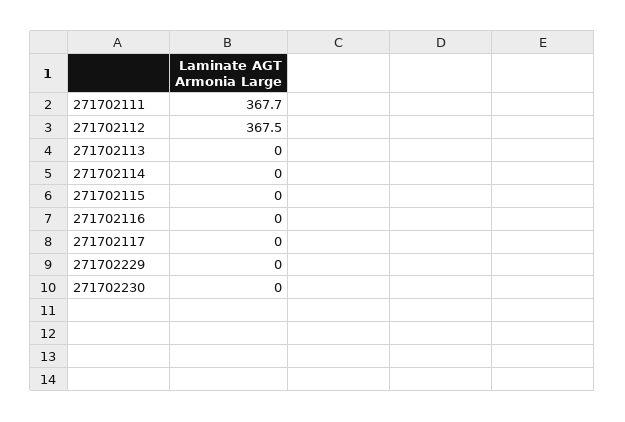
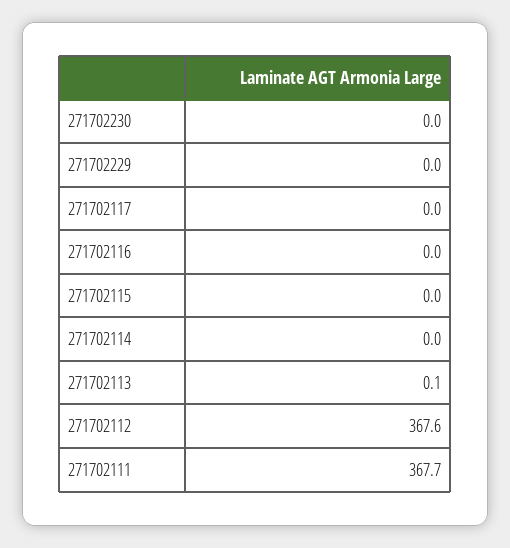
  {
    "271702111": 367.7,
-   "271702112": 367.5,
+   "271702112": 367.6,
-   "271702113": 0,
+   "271702113": 0.1,
    "271702114": 0,
    "271702115": 0,
    "271702116": 0,
    "271702117": 0,
    "271702229": 0,
    "271702230": 0
  }

